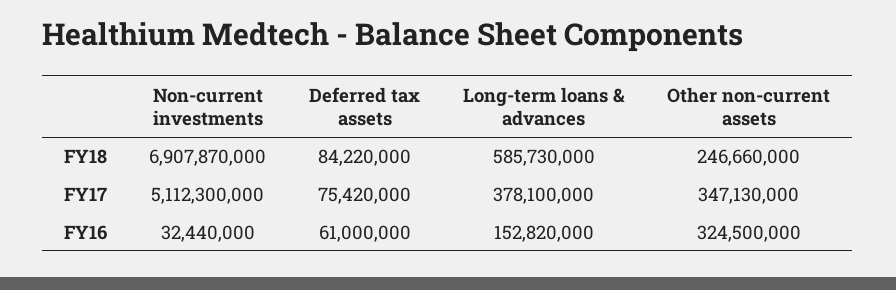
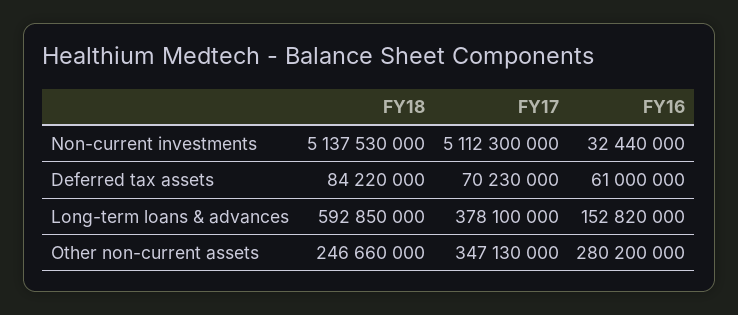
  {
    "Non-current investments": {
-     "FY18": 6907870000,
+     "FY18": 5137530000,
      "FY17": 5112300000,
      "FY16": 32440000
    },
    "Deferred tax assets": {
      "FY18": 84220000,
-     "FY17": 75420000,
+     "FY17": 70230000,
      "FY16": 61000000
    },
    "Long-term loans & advances": {
-     "FY18": 585730000,
+     "FY18": 592850000,
      "FY17": 378100000,
      "FY16": 152820000
    },
    "Other non-current assets": {
      "FY18": 246660000,
      "FY17": 347130000,
-     "FY16": 324500000
+     "FY16": 280200000
    }
  }

